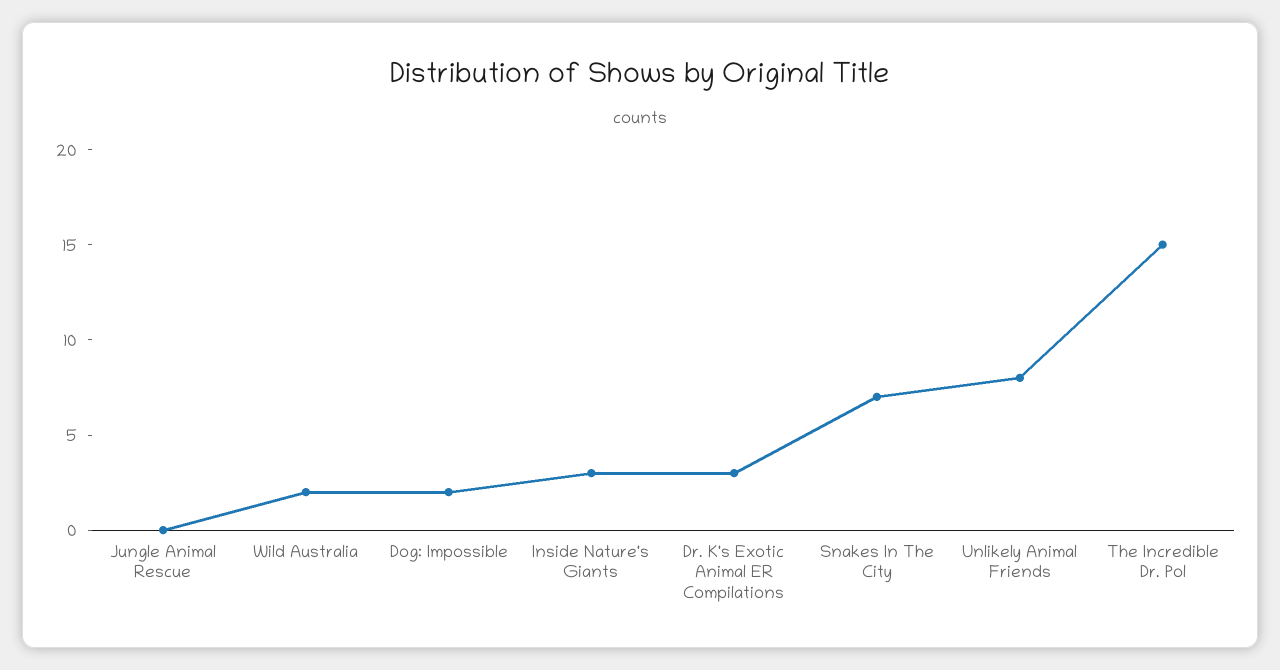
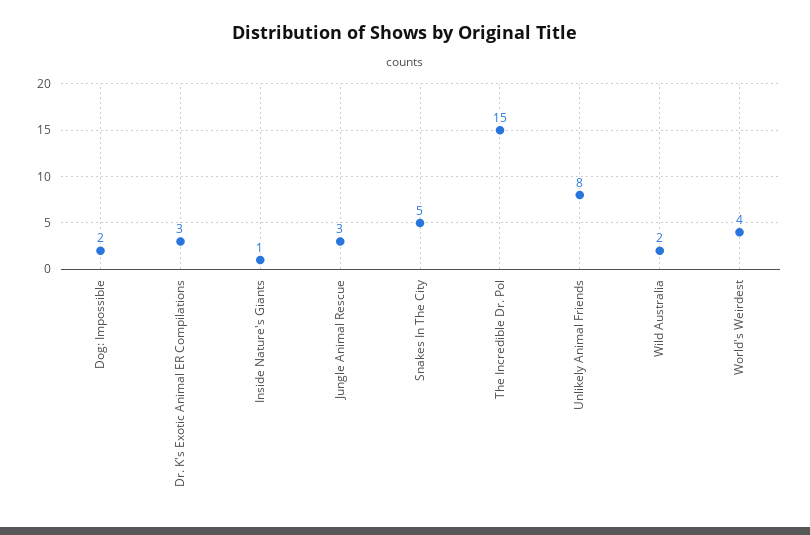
  {
-   "Jungle Animal Rescue": 0,
+   "Jungle Animal Rescue": 3,
    "Wild Australia": 2,
    "Dog: Impossible": 2,
-   "Inside Nature's Giants": 3,
+   "Inside Nature's Giants": 1,
    "Dr. K's Exotic Animal ER Compilations": 3,
-   "Snakes In The City": 7,
+   "Snakes In The City": 5,
    "Unlikely Animal Friends": 8,
-   "The Incredible Dr. Pol": 15
+   "The Incredible Dr. Pol": 15,
+   "World's Weirdest": 4
  }

